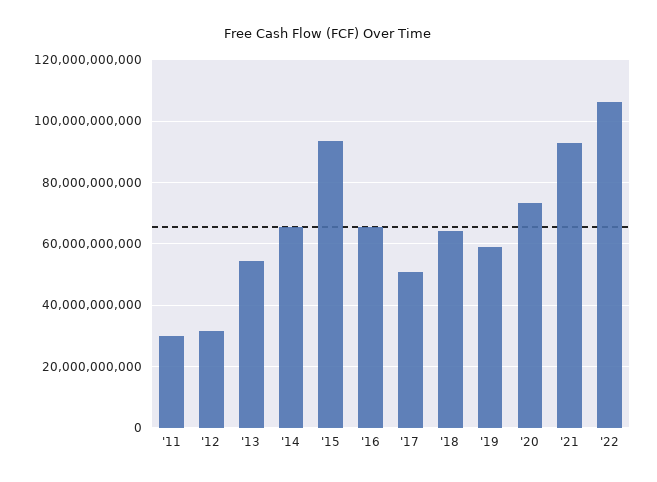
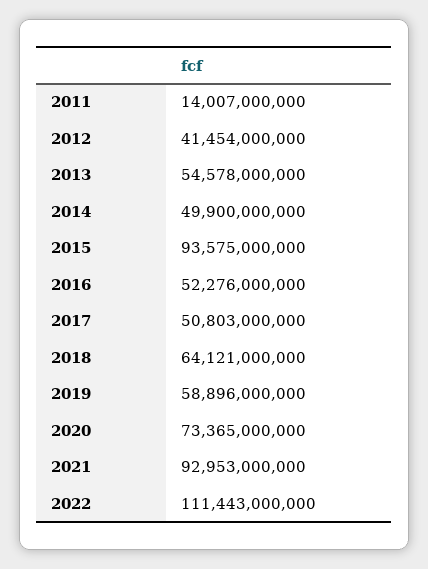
  {
-   "'11": 30000000000,
+   "'11": 14007000000,
-   "'12": 32000000000,
+   "'12": 41454000000,
    "'13": 54578000000,
-   "'14": 66000000000,
+   "'14": 49900000000,
    "'15": 93575000000,
-   "'16": 66000000000,
+   "'16": 52276000000,
    "'17": 50803000000,
    "'18": 64121000000,
    "'19": 58896000000,
    "'20": 73365000000,
    "'21": 92953000000,
-   "'22": 106000000000
+   "'22": 111443000000
  }

